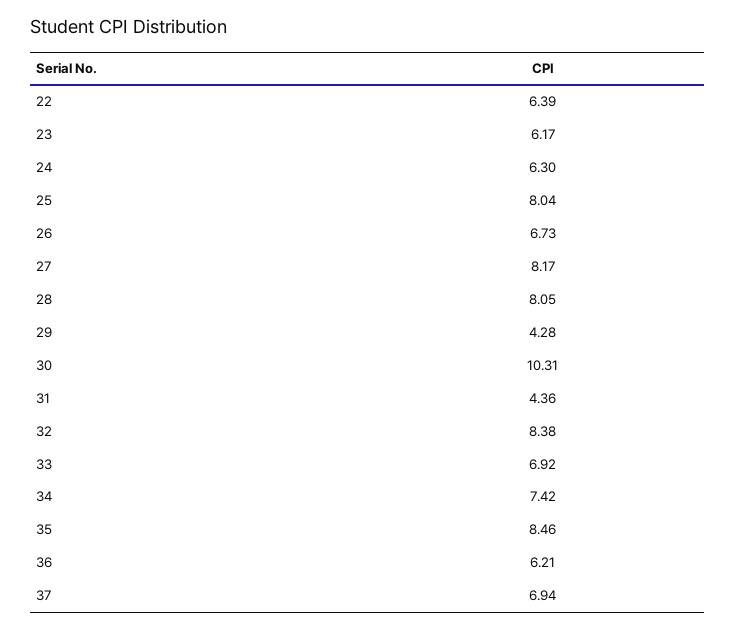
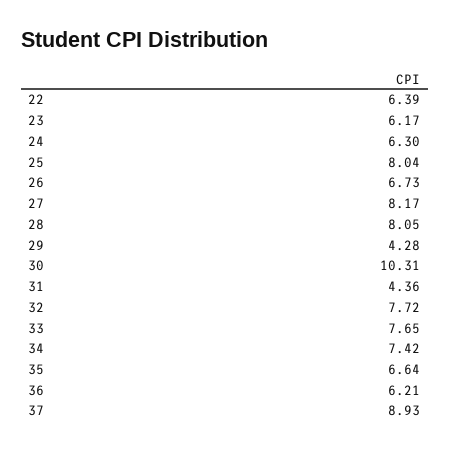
  {
    "22": 6.39,
    "23": 6.17,
    "24": 6.3,
    "25": 8.04,
    "26": 6.73,
    "27": 8.17,
    "28": 8.05,
    "29": 4.28,
    "30": 10.31,
    "31": 4.36,
-   "32": 8.38,
+   "32": 7.72,
-   "33": 6.92,
+   "33": 7.65,
    "34": 7.42,
-   "35": 8.46,
+   "35": 6.64,
    "36": 6.21,
-   "37": 6.94
+   "37": 8.93
  }

